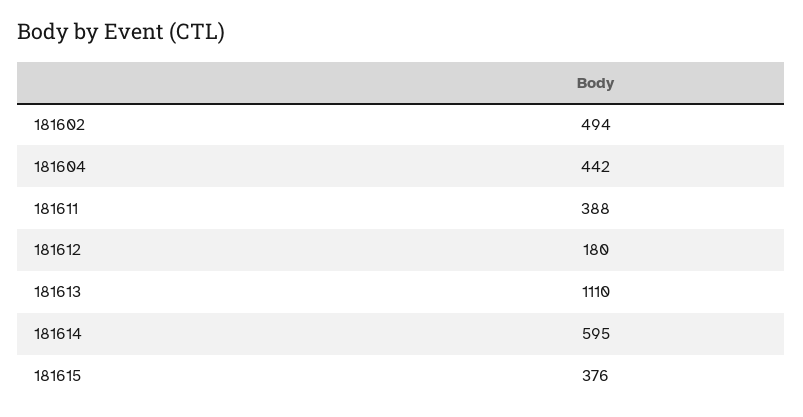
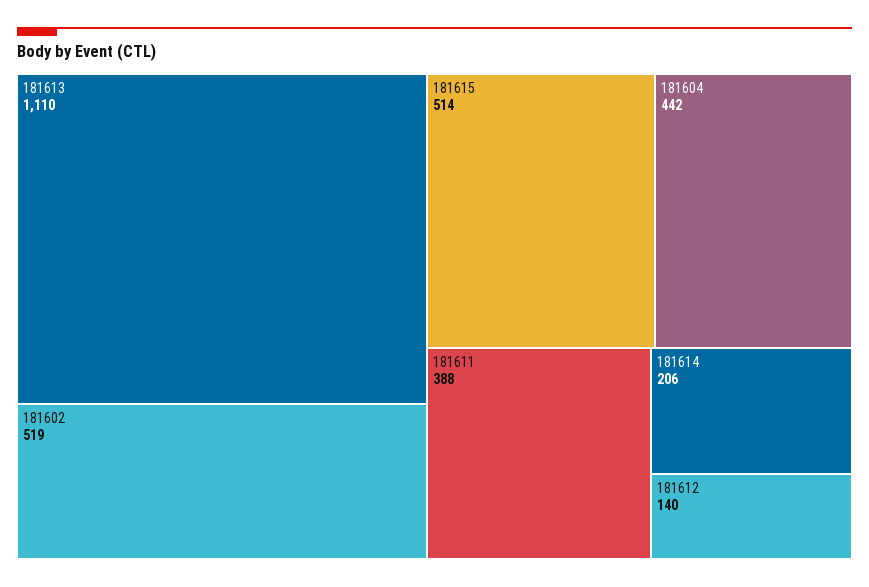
  {
-   "181602": 494,
+   "181602": 519,
    "181604": 442,
    "181611": 388,
-   "181612": 180,
+   "181612": 140,
    "181613": 1110,
-   "181614": 595,
+   "181614": 206,
-   "181615": 376
+   "181615": 514
  }

